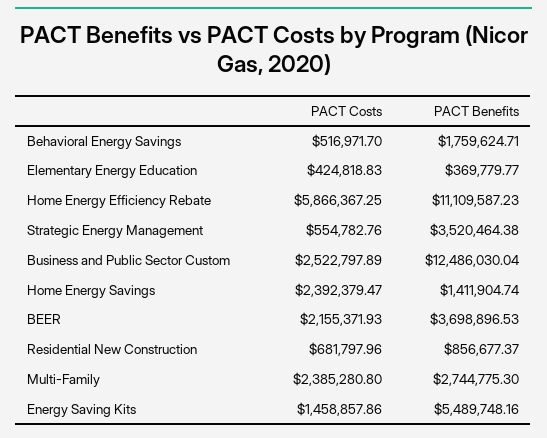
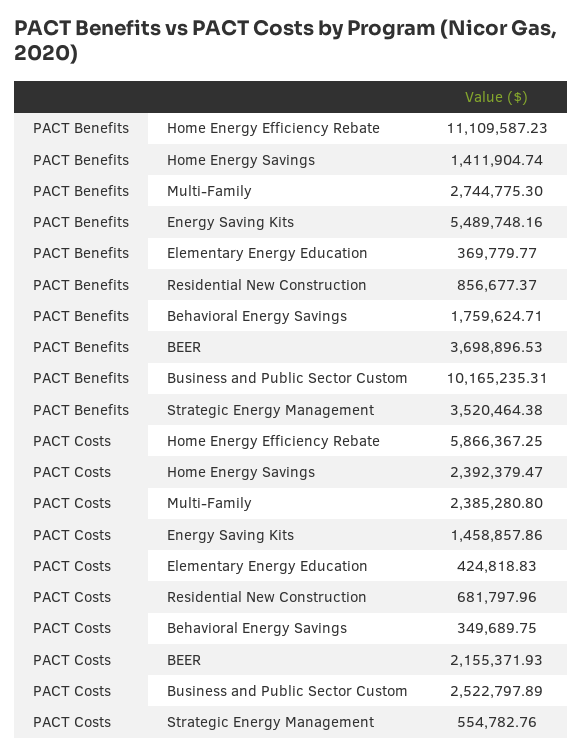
  {
    "PACT Costs": {
-     "Behavioral Energy Savings": 516971.7,
+     "Behavioral Energy Savings": 349689.75,
      "Elementary Energy Education": 424818.83,
      "Home Energy Efficiency Rebate": 5866367.25,
      "Strategic Energy Management": 554782.76,
      "Business and Public Sector Custom": 2522797.89,
      "Home Energy Savings": 2392379.47,
      "BEER": 2155371.93,
      "Residential New Construction": 681797.96,
      "Multi-Family": 2385280.8,
      "Energy Saving Kits": 1458857.86
    },
    "PACT Benefits": {
      "Behavioral Energy Savings": 1759624.71,
      "Elementary Energy Education": 369779.77,
      "Home Energy Efficiency Rebate": 11109587.23,
      "Strategic Energy Management": 3520464.38,
-     "Business and Public Sector Custom": 12486030.04,
+     "Business and Public Sector Custom": 10165235.31,
      "Home Energy Savings": 1411904.74,
      "BEER": 3698896.53,
      "Residential New Construction": 856677.37,
      "Multi-Family": 2744775.3,
      "Energy Saving Kits": 5489748.16
    }
  }

